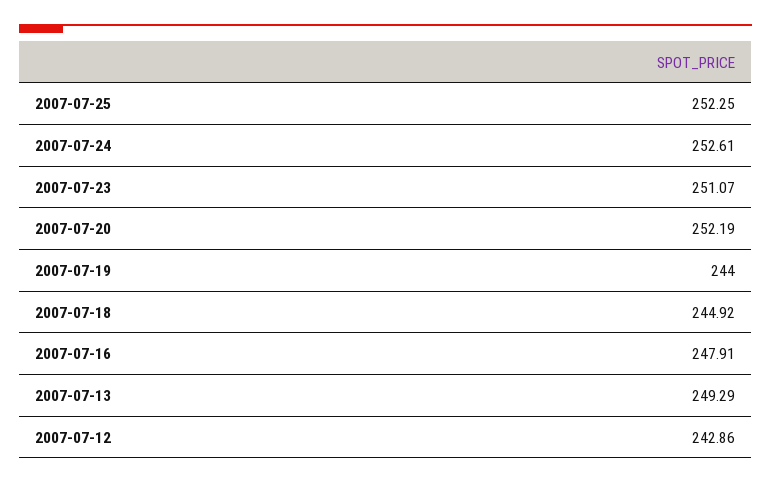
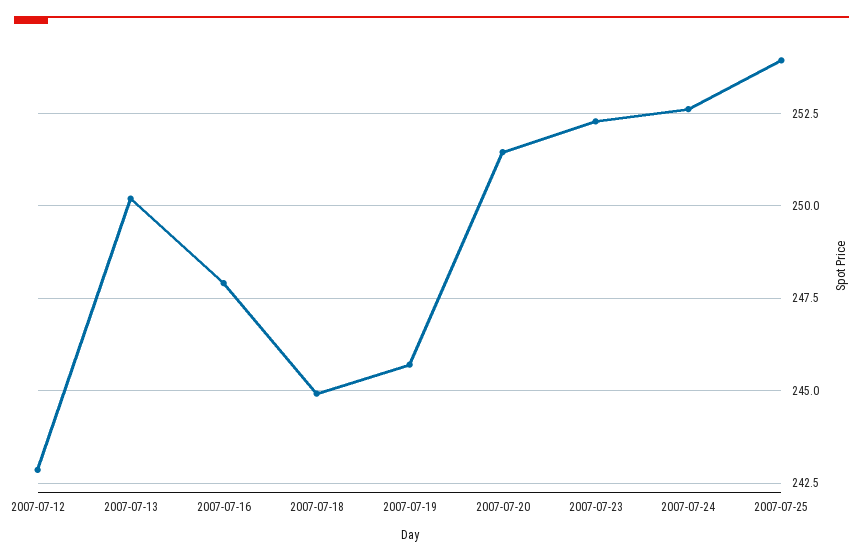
  {
-   "2007-07-25": 252.25,
+   "2007-07-25": 254,
    "2007-07-24": 252.61,
-   "2007-07-23": 251.07,
+   "2007-07-23": 252.25,
-   "2007-07-20": 252.19,
+   "2007-07-20": 251.5,
-   "2007-07-19": 244,
+   "2007-07-19": 245.75,
    "2007-07-18": 244.92,
    "2007-07-16": 247.91,
-   "2007-07-13": 249.29,
+   "2007-07-13": 250.25,
    "2007-07-12": 242.86
  }

